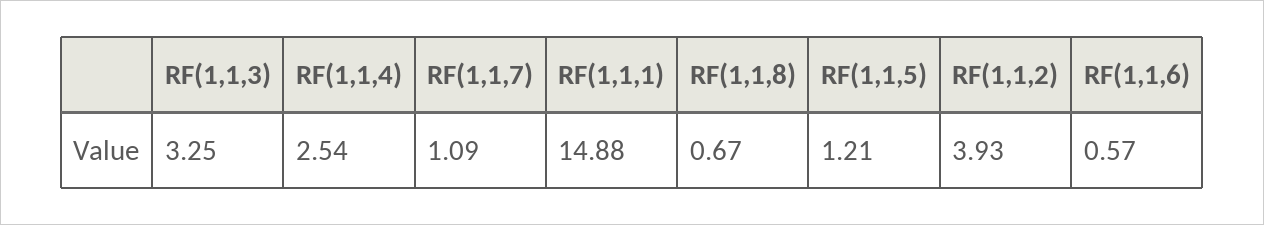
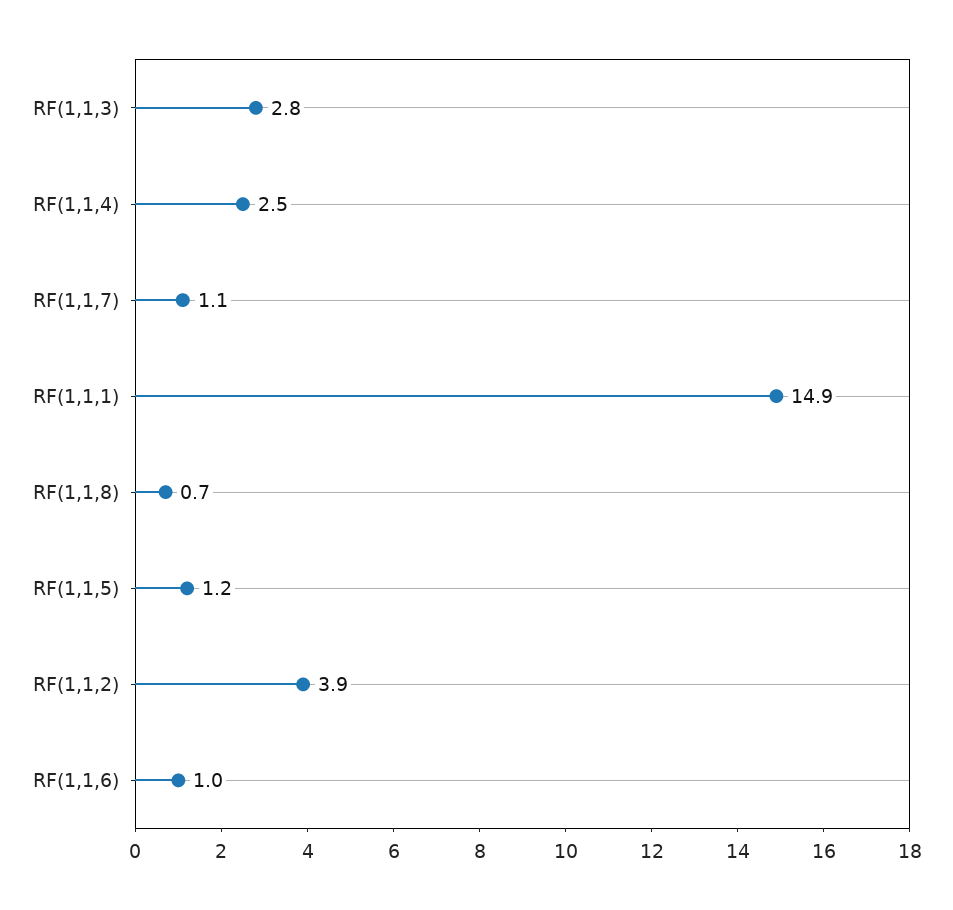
  {
-   "RF(1,1,3)": 3.25,
+   "RF(1,1,3)": 2.8,
    "RF(1,1,4)": 2.54,
    "RF(1,1,7)": 1.09,
    "RF(1,1,1)": 14.88,
    "RF(1,1,8)": 0.67,
    "RF(1,1,5)": 1.21,
    "RF(1,1,2)": 3.93,
-   "RF(1,1,6)": 0.57
+   "RF(1,1,6)": 1
  }

